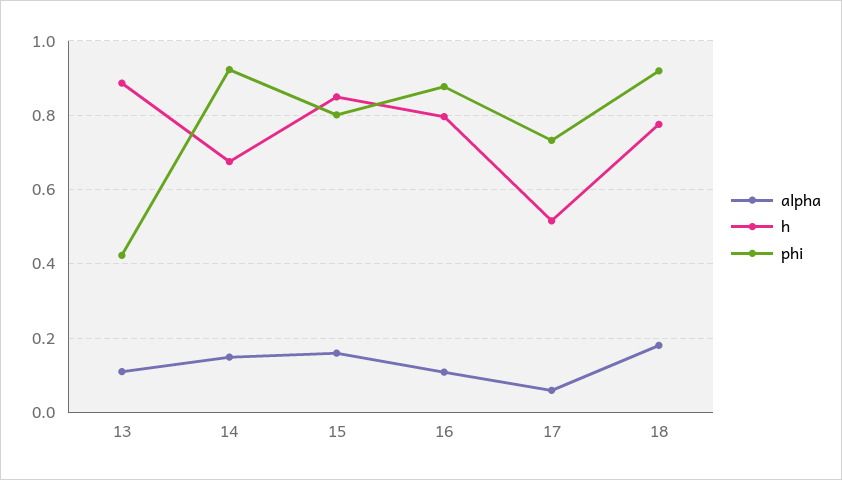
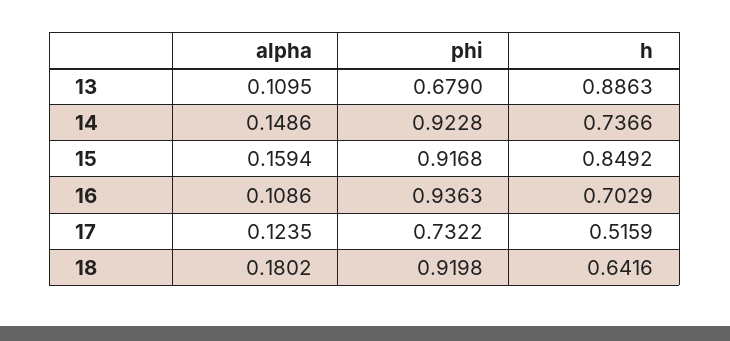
  {
    "alpha": {
      "13": 0.1095,
      "14": 0.1486,
      "15": 0.1594,
      "16": 0.1086,
-     "17": 0.06,
+     "17": 0.1235,
      "18": 0.1802
    },
    "h": {
      "13": 0.8863,
-     "14": 0.68,
+     "14": 0.7366,
      "15": 0.8492,
-     "16": 0.8,
+     "16": 0.7029,
      "17": 0.5159,
-     "18": 0.78
+     "18": 0.6416
    },
    "phi": {
-     "13": 0.42,
+     "13": 0.679,
      "14": 0.9228,
-     "15": 0.8,
+     "15": 0.9168,
-     "16": 0.88,
+     "16": 0.9363,
      "17": 0.7322,
      "18": 0.9198
    }
  }

